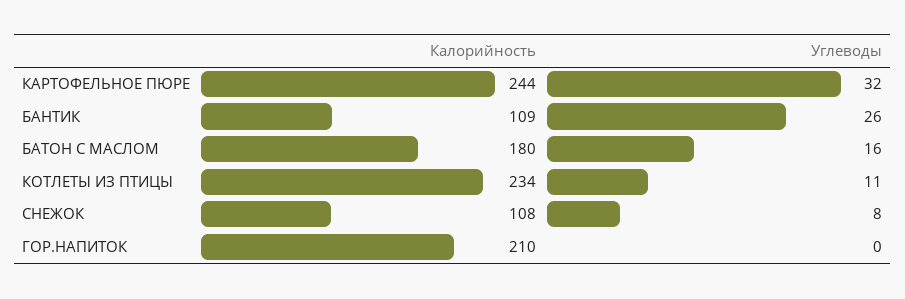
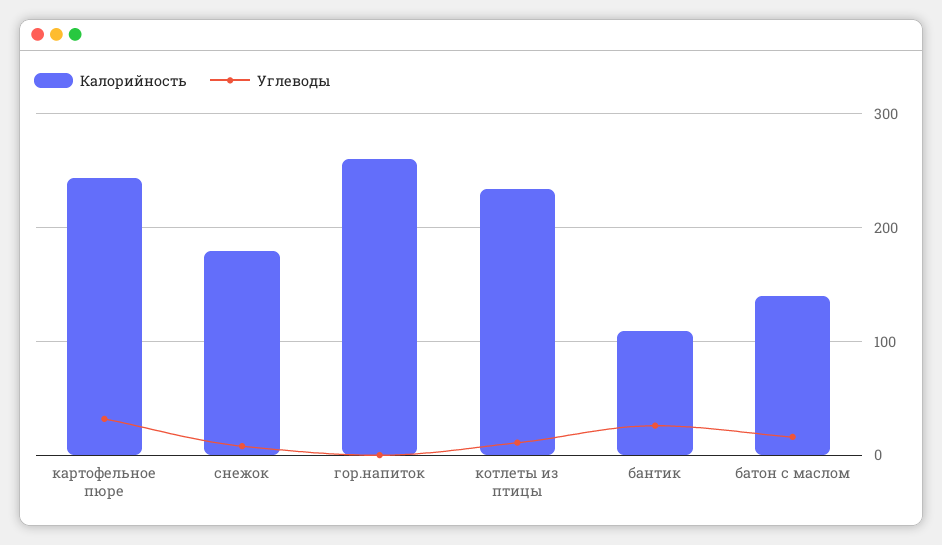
  {
    "Калорийность": {
      "КАРТОФЕЛЬНОЕ ПЮРЕ": 244,
      "БАНТИК": 109,
-     "БАТОН С МАСЛОМ": 180,
+     "БАТОН С МАСЛОМ": 140,
      "КОТЛЕТЫ ИЗ ПТИЦЫ": 234,
-     "СНЕЖОК": 108,
+     "СНЕЖОК": 180,
-     "ГОР.НАПИТОК": 210
+     "ГОР.НАПИТОК": 260
    },
    "Углеводы": {
      "КАРТОФЕЛЬНОЕ ПЮРЕ": 32,
      "БАНТИК": 26,
      "БАТОН С МАСЛОМ": 16,
      "КОТЛЕТЫ ИЗ ПТИЦЫ": 11,
      "СНЕЖОК": 8,
      "ГОР.НАПИТОК": 0
    }
  }

